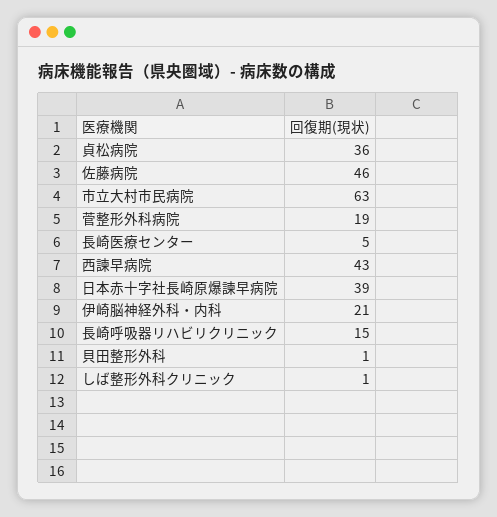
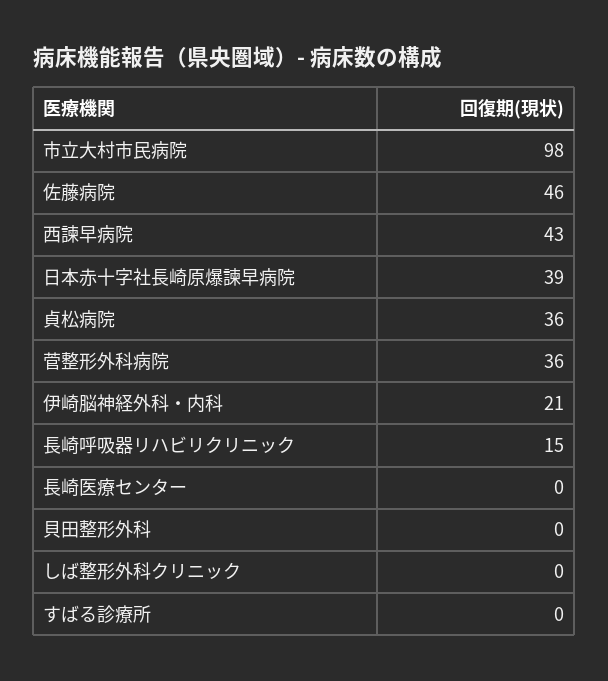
  {
    "貞松病院": 36,
    "佐藤病院": 46,
-   "市立大村市民病院": 63,
+   "市立大村市民病院": 98,
-   "菅整形外科病院": 19,
+   "菅整形外科病院": 36,
-   "長崎医療センター": 5,
+   "長崎医療センター": 0,
    "西諫早病院": 43,
    "日本赤十字社長崎原爆諫早病院": 39,
    "伊崎脳神経外科・内科": 21,
    "長崎呼吸器リハビリクリニック": 15,
-   "貝田整形外科": 1,
+   "貝田整形外科": 0,
-   "しば整形外科クリニック": 1
+   "しば整形外科クリニック": 0,
+   "すばる診療所": 0
  }

